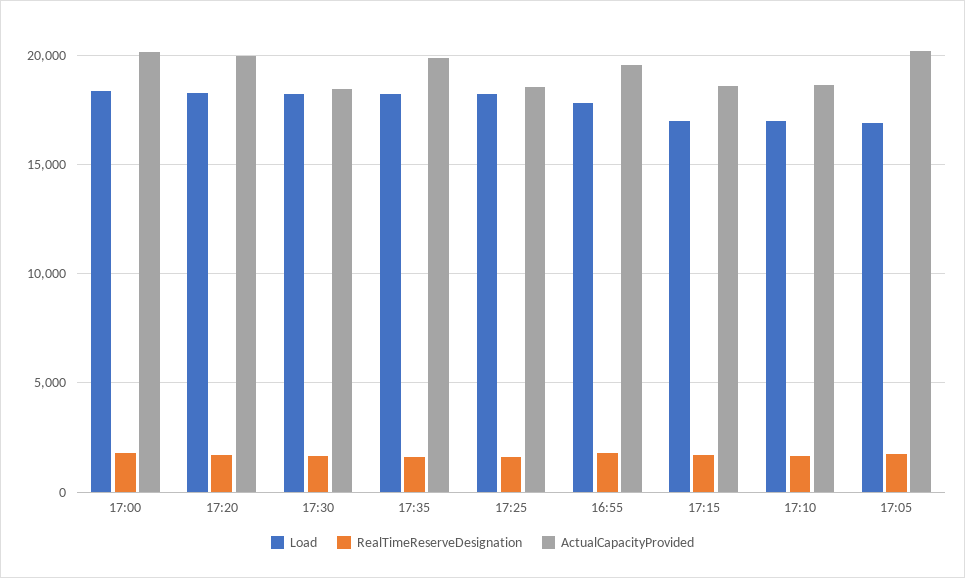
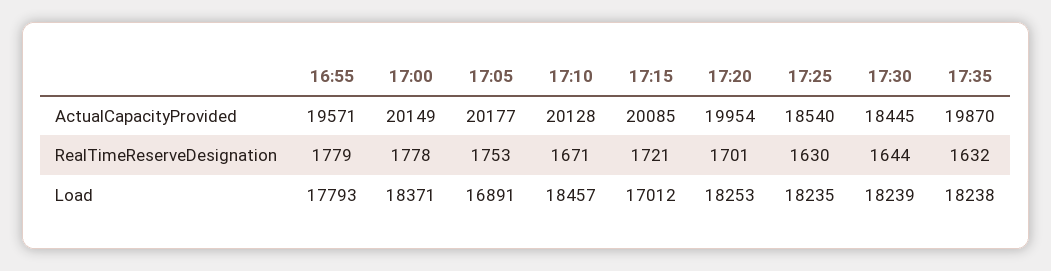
  {
    "Load": {
      "17:00": 18371,
      "17:20": 18253,
      "17:30": 18239,
      "17:35": 18238,
      "17:25": 18235,
      "16:55": 17793,
      "17:15": 17012,
-     "17:10": 17000,
+     "17:10": 18457,
      "17:05": 16891
    },
    "RealTimeReserveDesignation": {
      "17:00": 1778,
      "17:20": 1701,
      "17:30": 1644,
      "17:35": 1632,
      "17:25": 1630,
      "16:55": 1779,
      "17:15": 1721,
      "17:10": 1671,
      "17:05": 1753
    },
    "ActualCapacityProvided": {
      "17:00": 20149,
      "17:20": 19954,
      "17:30": 18445,
      "17:35": 19870,
      "17:25": 18540,
      "16:55": 19571,
-     "17:15": 18500,
+     "17:15": 20085,
-     "17:10": 18500,
+     "17:10": 20128,
      "17:05": 20177
    }
  }

